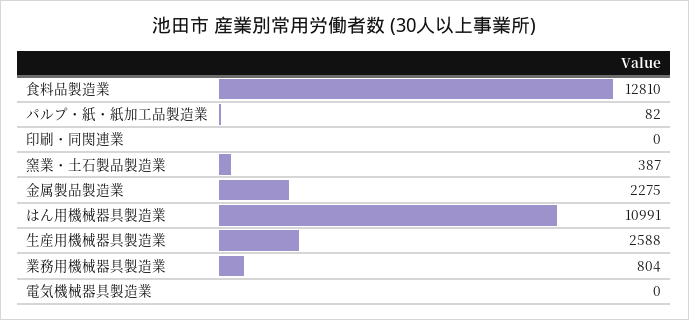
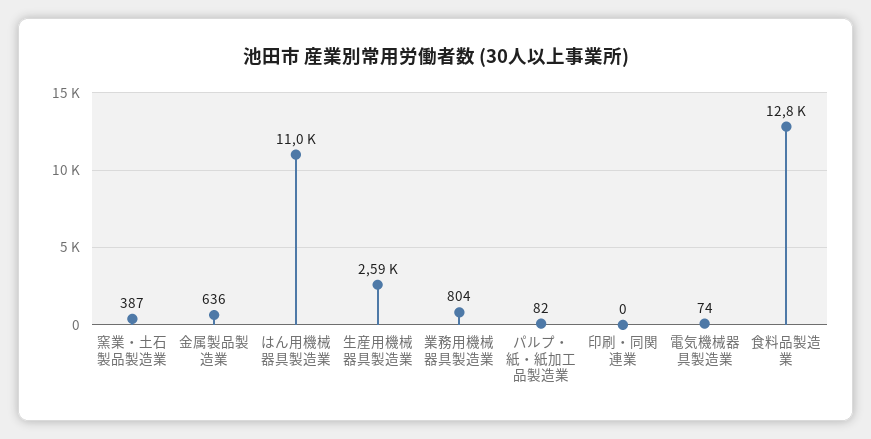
  {
    "食料品製造業": 12810,
    "パルプ・紙・紙加工品製造業": 82,
    "印刷・同関連業": 0,
    "窯業・土石製品製造業": 387,
-   "金属製品製造業": 2275,
+   "金属製品製造業": 636,
    "はん用機械器具製造業": 10991,
    "生産用機械器具製造業": 2588,
    "業務用機械器具製造業": 804,
-   "電気機械器具製造業": 0
+   "電気機械器具製造業": 74
  }

